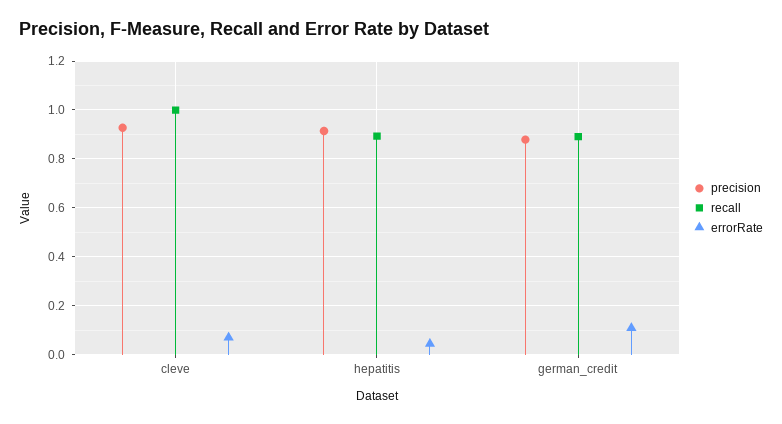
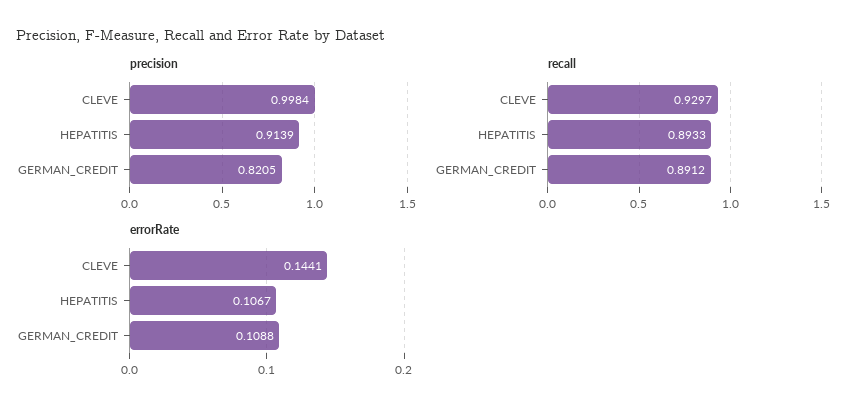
  {
    "precision": {
-     "cleve": 0.925,
+     "cleve": 0.9984,
      "hepatitis": 0.9139,
-     "german_credit": 0.875
+     "german_credit": 0.8205
    },
    "recall": {
-     "cleve": 1,
+     "cleve": 0.9297,
      "hepatitis": 0.8933,
      "german_credit": 0.8912
    },
    "errorRate": {
-     "cleve": 0.075,
+     "cleve": 0.1441,
-     "hepatitis": 0.05,
+     "hepatitis": 0.1067,
      "german_credit": 0.1088
    }
  }

